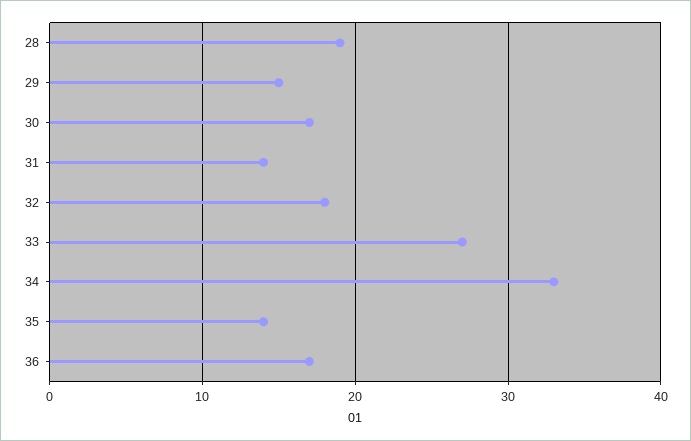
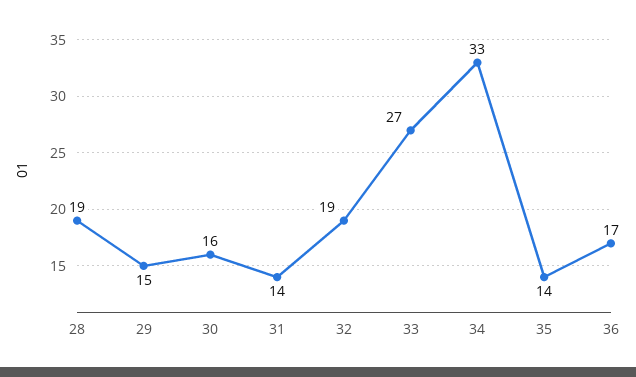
  {
    "28": 19,
    "29": 15,
-   "30": 17,
+   "30": 16,
    "31": 14,
-   "32": 18,
+   "32": 19,
    "33": 27,
    "34": 33,
    "35": 14,
    "36": 17
  }

